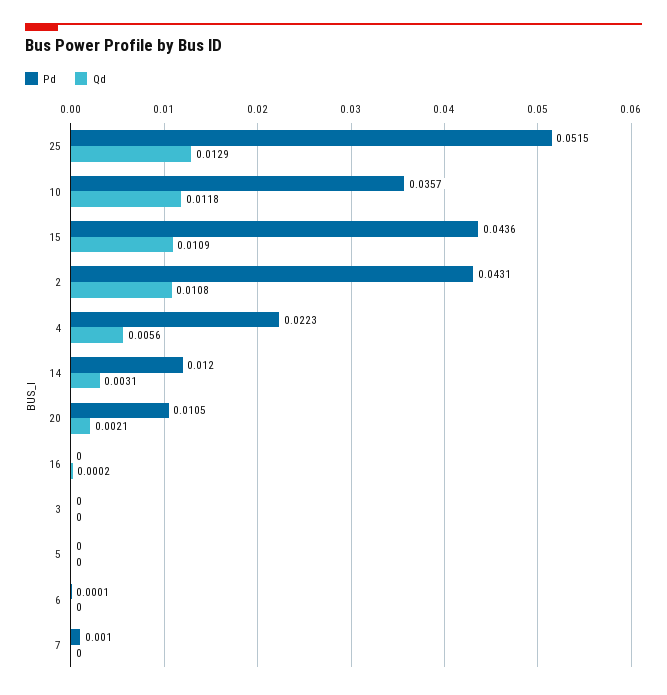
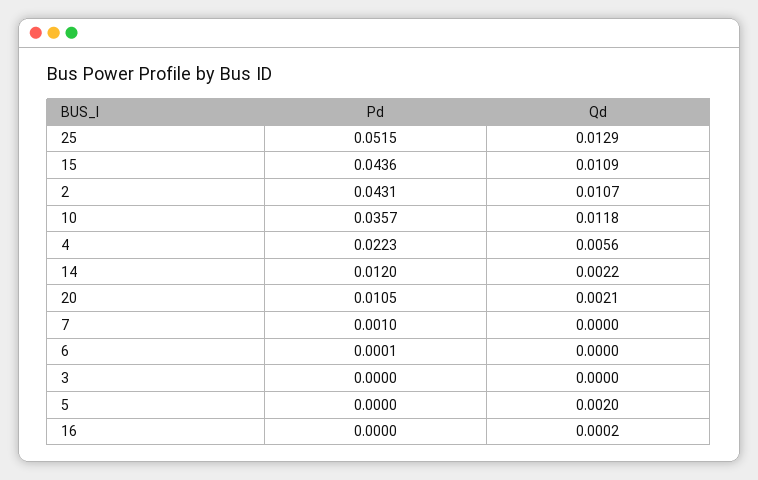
  {
    "Pd": {
      "25": 0.0515,
      "10": 0.0357,
      "15": 0.0436,
      "2": 0.0431,
      "4": 0.0223,
      "14": 0.012,
      "20": 0.0105,
      "16": 0,
      "3": 0,
      "5": 0,
      "6": 0.0001,
      "7": 0.001
    },
    "Qd": {
      "25": 0.0129,
      "10": 0.0118,
      "15": 0.0109,
-     "2": 0.0108,
+     "2": 0.0107,
      "4": 0.0056,
-     "14": 0.0031,
+     "14": 0.0022,
      "20": 0.0021,
      "16": 0.0002,
      "3": 0,
-     "5": 0,
+     "5": 0.002,
      "6": 0,
      "7": 0
    }
  }

